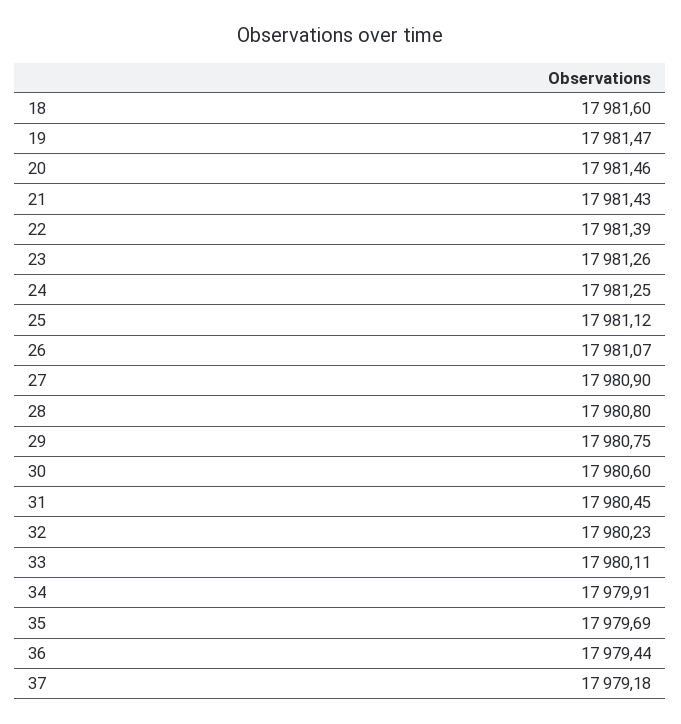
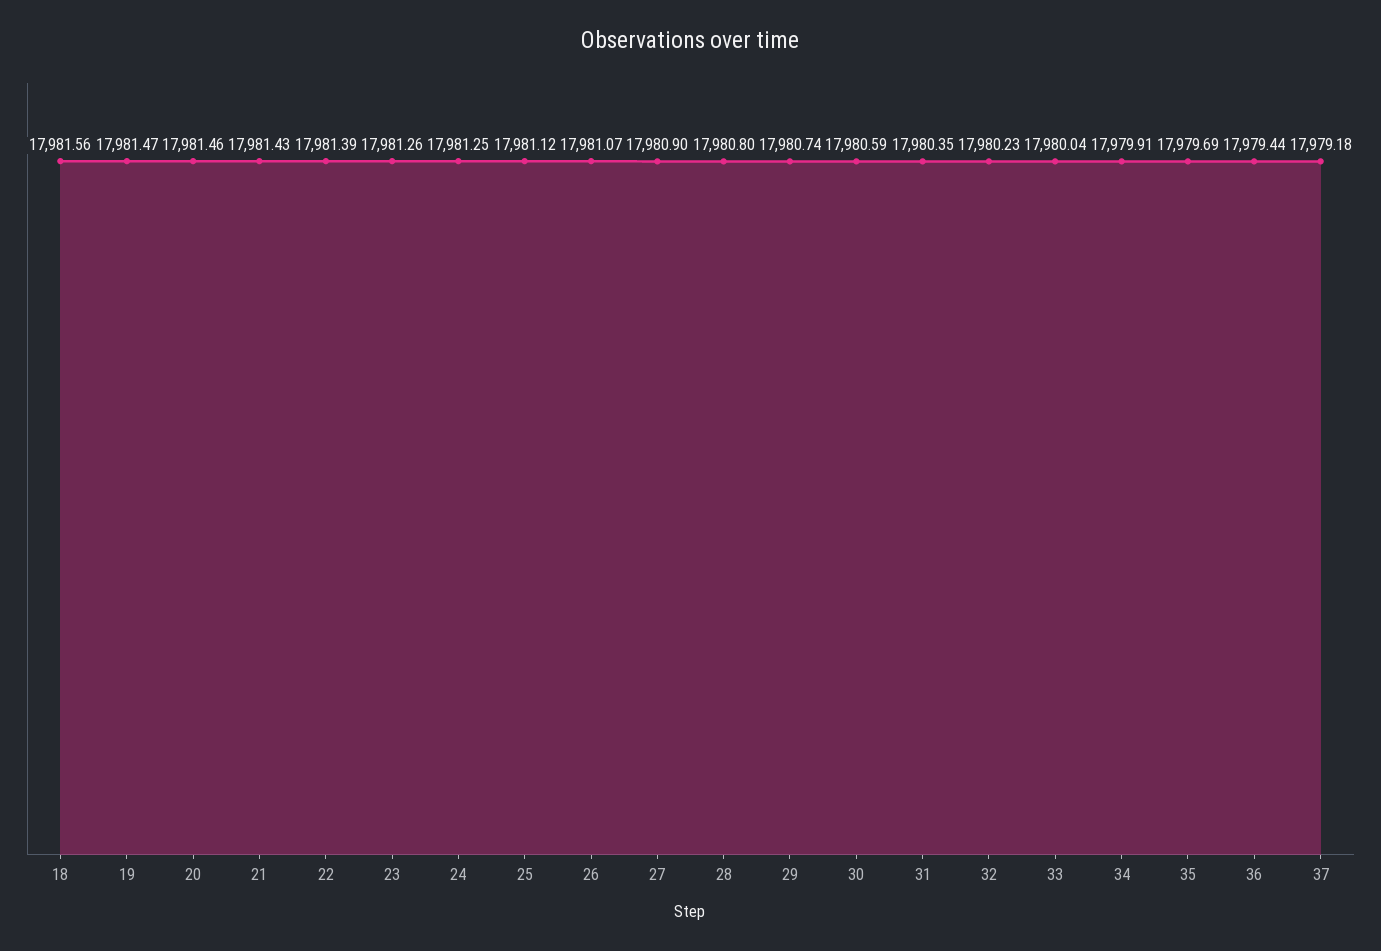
  {
-   "18": 17981.6,
+   "18": 17981.56,
    "19": 17981.47,
    "20": 17981.46,
    "21": 17981.43,
    "22": 17981.39,
    "23": 17981.26,
    "24": 17981.25,
    "25": 17981.12,
    "26": 17981.07,
    "27": 17980.9,
    "28": 17980.8,
-   "29": 17980.75,
+   "29": 17980.74,
-   "30": 17980.6,
+   "30": 17980.59,
-   "31": 17980.45,
+   "31": 17980.35,
    "32": 17980.23,
-   "33": 17980.11,
+   "33": 17980.04,
    "34": 17979.91,
    "35": 17979.69,
    "36": 17979.44,
    "37": 17979.18
  }

